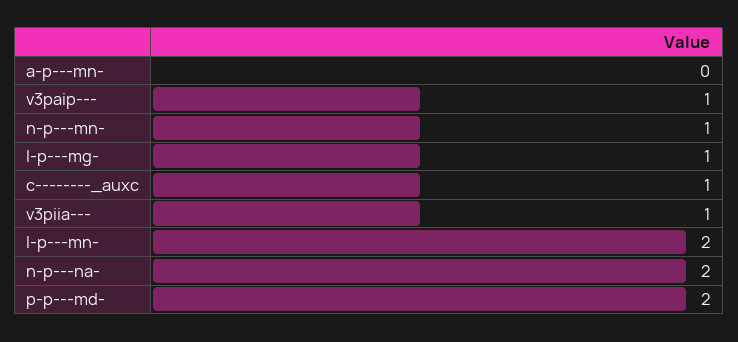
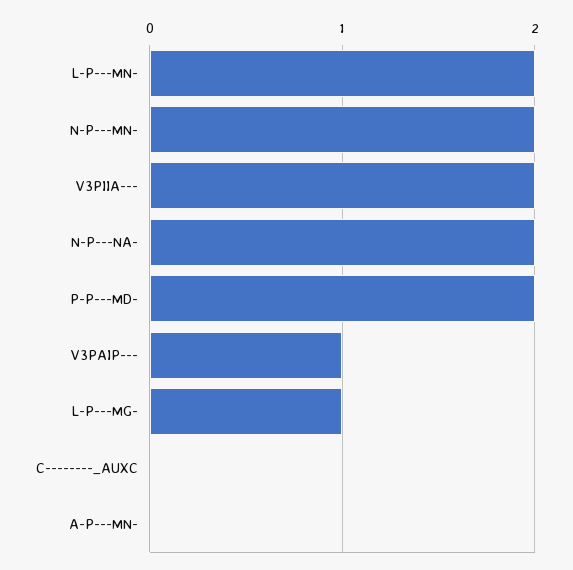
  {
    "a-p---mn-": 0,
    "v3paip---": 1,
-   "n-p---mn-": 1,
+   "n-p---mn-": 2,
    "l-p---mg-": 1,
-   "c--------_auxc": 1,
+   "c--------_auxc": 0,
-   "v3piia---": 1,
+   "v3piia---": 2,
    "l-p---mn-": 2,
    "n-p---na-": 2,
    "p-p---md-": 2
  }

